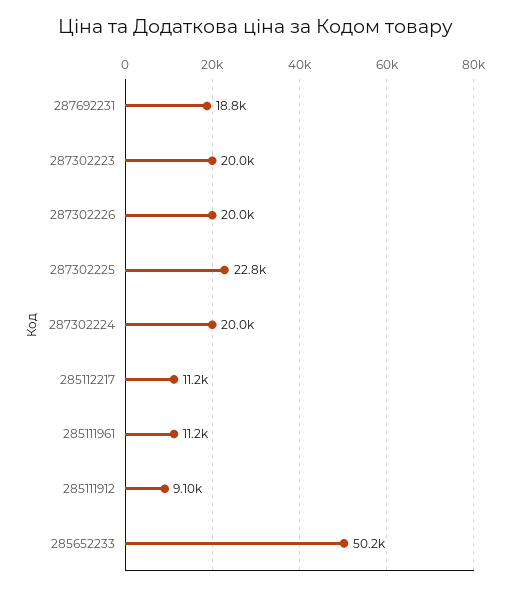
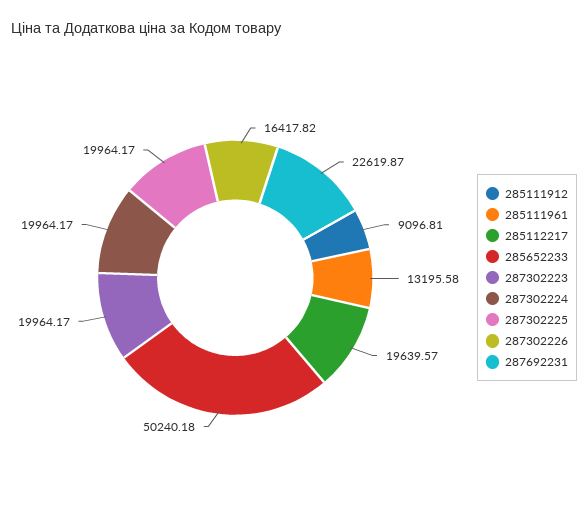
  {
-   "287692231": 18800,
+   "287692231": 22619.87,
    "287302223": 19964.17,
-   "287302226": 20000,
+   "287302226": 16417.82,
-   "287302225": 22800,
+   "287302225": 19964.17,
    "287302224": 19964.17,
-   "285112217": 11200,
+   "285112217": 19639.57,
-   "285111961": 11200,
+   "285111961": 13195.58,
    "285111912": 9096.81,
    "285652233": 50240.18
  }

